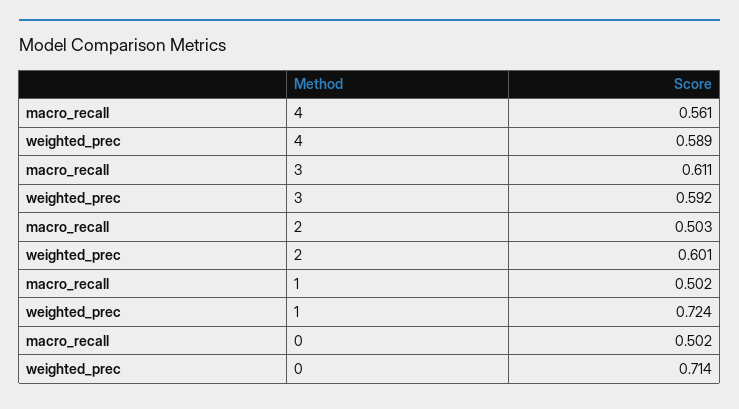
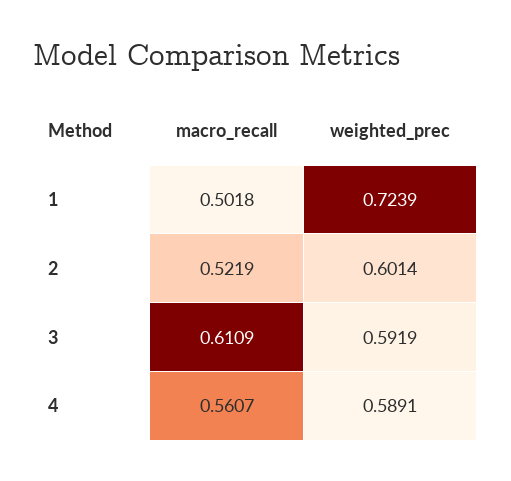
  {
    "macro_recall": {
      "4": 0.5607,
      "3": 0.6109,
-     "2": 0.503,
+     "2": 0.5219,
-     "1": 0.5018,
+     "1": 0.5018
-     "0": 0.502
    },
    "weighted_prec": {
      "4": 0.5891,
      "3": 0.5919,
      "2": 0.6014,
-     "1": 0.7239,
+     "1": 0.7239
-     "0": 0.714
    }
  }

